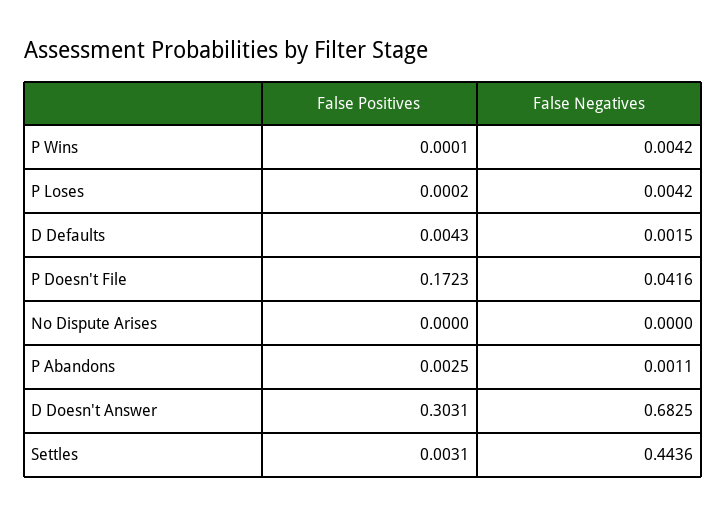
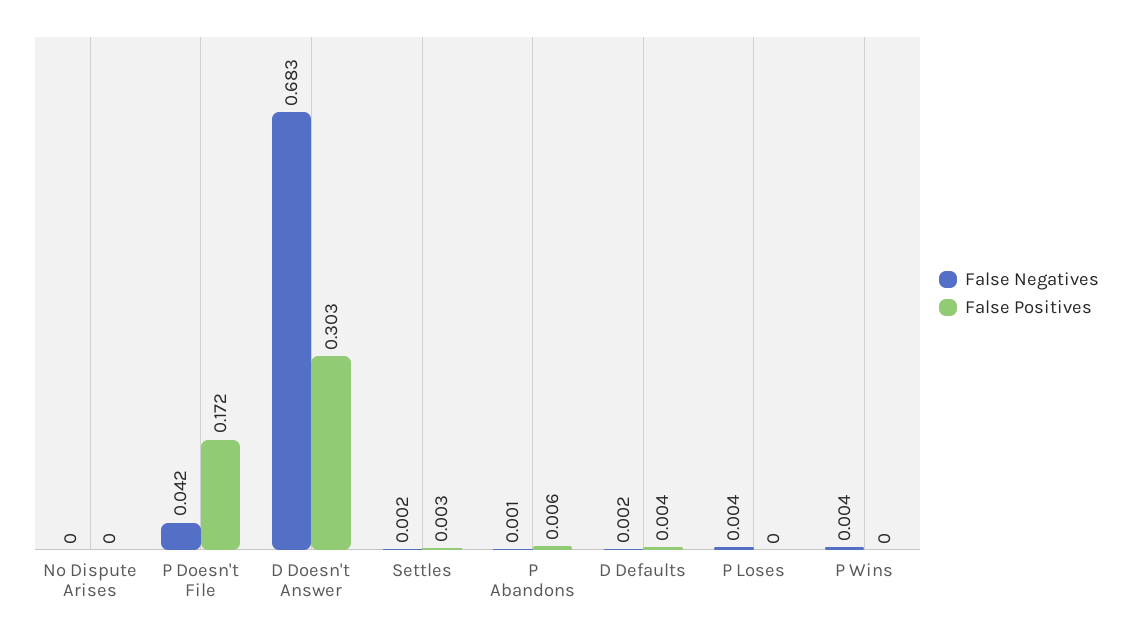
  {
    "False Positives": {
      "P Wins": 0.0001,
      "P Loses": 0.0002,
      "D Defaults": 0.0043,
      "P Doesn't File": 0.1723,
      "No Dispute Arises": 0,
-     "P Abandons": 0.0025,
+     "P Abandons": 0.006,
      "D Doesn't Answer": 0.3031,
      "Settles": 0.0031
    },
    "False Negatives": {
      "P Wins": 0.0042,
      "P Loses": 0.0042,
      "D Defaults": 0.0015,
      "P Doesn't File": 0.0416,
      "No Dispute Arises": 0,
      "P Abandons": 0.0011,
      "D Doesn't Answer": 0.6825,
-     "Settles": 0.4436
+     "Settles": 0.002
    }
  }

